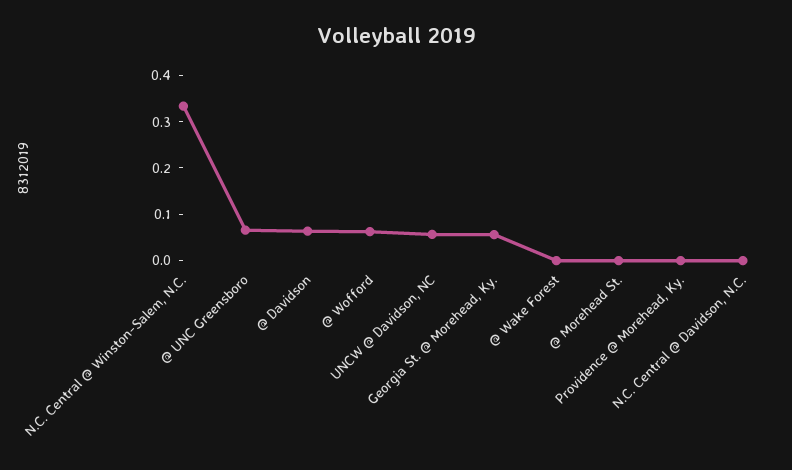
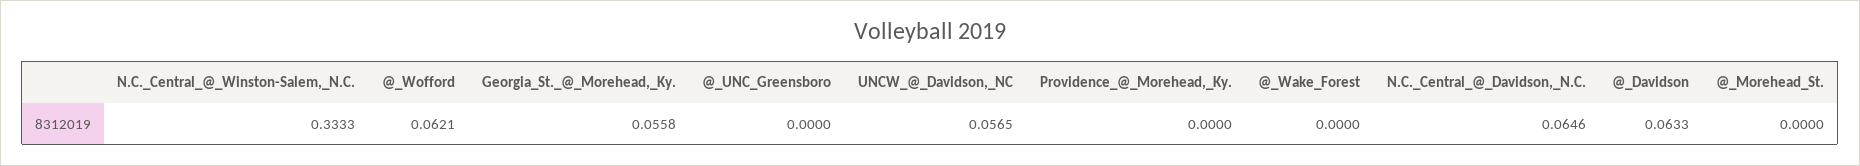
  {
    "N.C. Central @ Winston-Salem, N.C.": 0.3333,
-   "@ UNC Greensboro": 0.06,
+   "@ UNC Greensboro": 0,
    "@ Davidson": 0.0633,
    "@ Wofford": 0.0621,
    "UNCW @ Davidson, NC": 0.0565,
    "Georgia St. @ Morehead, Ky.": 0.0558,
    "@ Wake Forest": 0,
    "@ Morehead St.": 0,
    "Providence @ Morehead, Ky.": 0,
-   "N.C. Central @ Davidson, N.C.": 0
+   "N.C. Central @ Davidson, N.C.": 0.0646
  }

